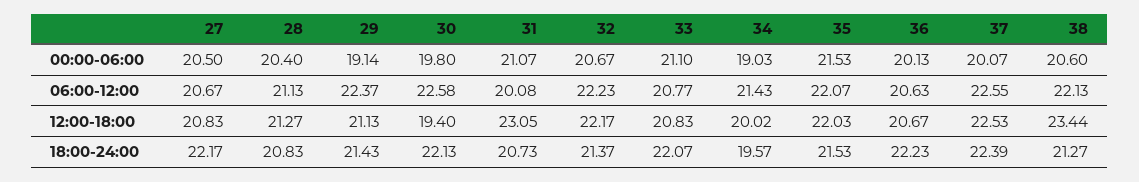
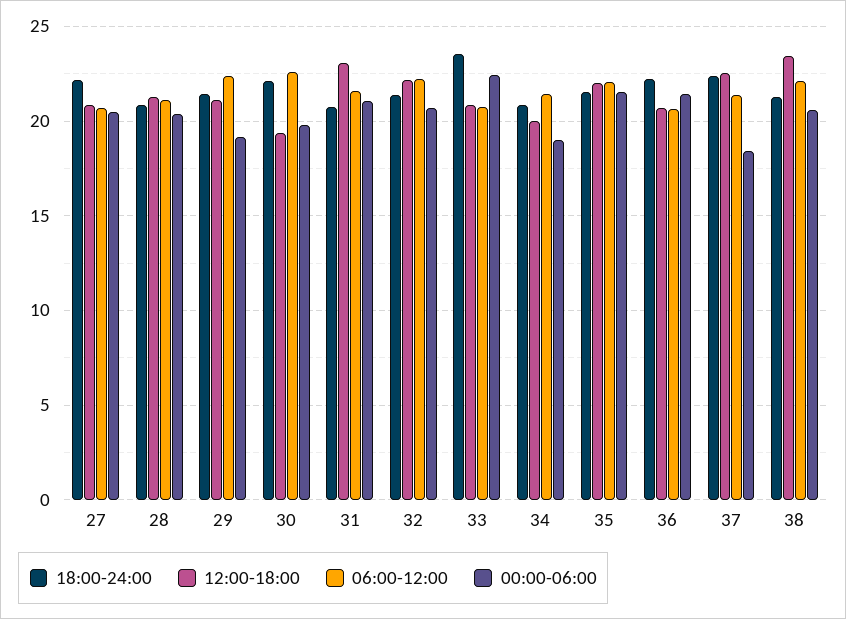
  {
    "00:00-06:00": {
      "27": 20.5,
      "28": 20.4,
      "29": 19.14,
      "30": 19.8,
      "31": 21.07,
      "32": 20.67,
-     "33": 21.1,
+     "33": 22.5,
      "34": 19.03,
      "35": 21.53,
-     "36": 20.13,
+     "36": 21.5,
-     "37": 20.07,
+     "37": 18.5,
      "38": 20.6
    },
    "06:00-12:00": {
      "27": 20.67,
      "28": 21.13,
      "29": 22.37,
      "30": 22.58,
-     "31": 20.08,
+     "31": 21.5,
      "32": 22.23,
      "33": 20.77,
      "34": 21.43,
      "35": 22.07,
      "36": 20.63,
-     "37": 22.55,
+     "37": 21.5,
      "38": 22.13
    },
    "12:00-18:00": {
      "27": 20.83,
      "28": 21.27,
      "29": 21.13,
      "30": 19.4,
      "31": 23.05,
      "32": 22.17,
      "33": 20.83,
      "34": 20.02,
      "35": 22.03,
      "36": 20.67,
      "37": 22.53,
      "38": 23.44
    },
    "18:00-24:00": {
      "27": 22.17,
      "28": 20.83,
      "29": 21.43,
      "30": 22.13,
      "31": 20.73,
      "32": 21.37,
-     "33": 22.07,
+     "33": 23.5,
-     "34": 19.57,
+     "34": 21,
      "35": 21.53,
      "36": 22.23,
      "37": 22.39,
      "38": 21.27
    }
  }

